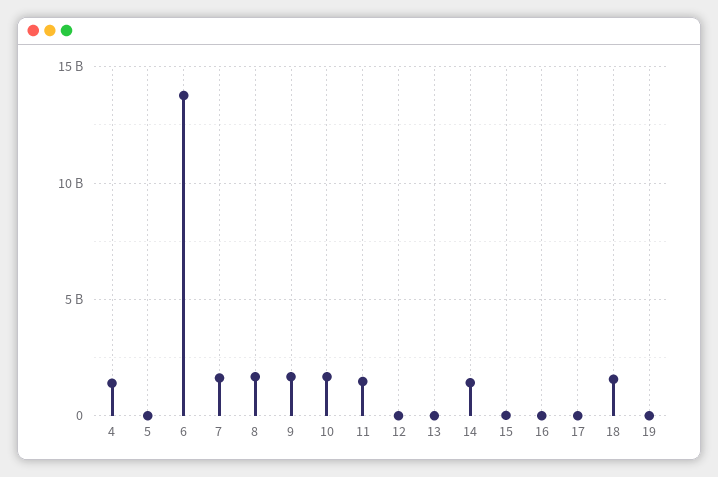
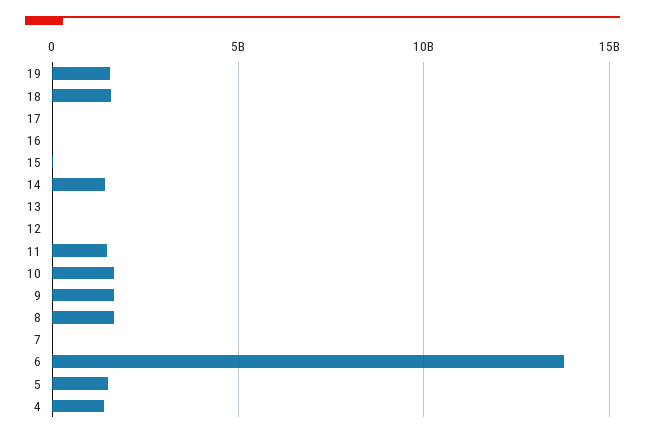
  {
    "4": 1500000000,
-   "5": 0,
+   "5": 1500000000,
    "6": 14000000000,
-   "7": 1500000000,
+   "7": 0,
    "8": 1500000000,
    "9": 1500000000,
    "10": 1500000000,
    "11": 1500000000,
    "12": 0,
    "13": 0,
    "14": 1500000000,
    "15": 0,
    "16": 0,
    "17": 0,
    "18": 1500000000,
-   "19": 0
+   "19": 1500000000
  }

